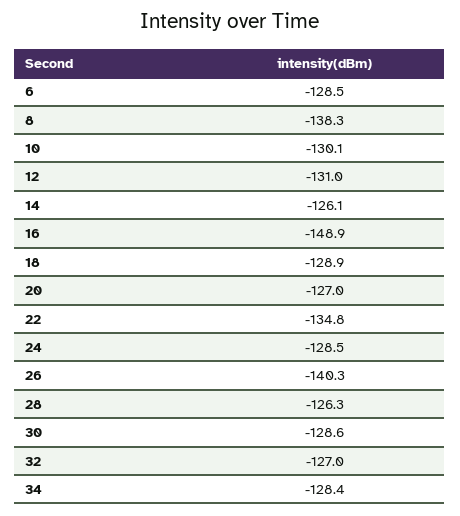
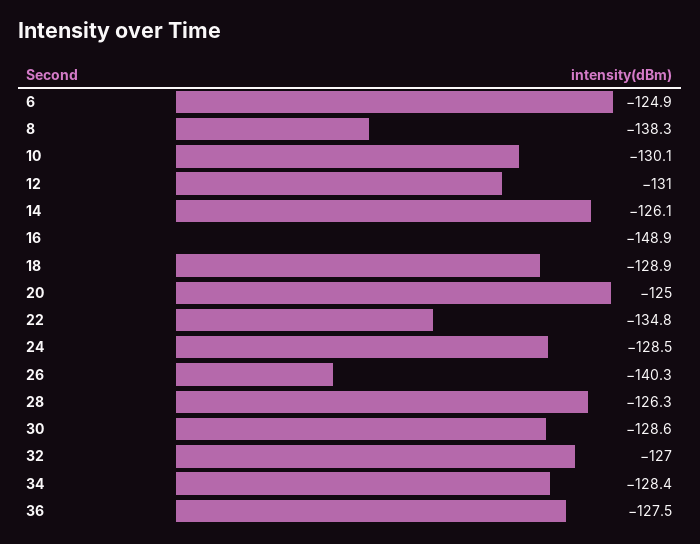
  {
-   "6": -128.5,
+   "6": -124.9,
    "8": -138.3,
    "10": -130.1,
    "12": -131,
    "14": -126.1,
    "16": -148.9,
    "18": -128.9,
-   "20": -127,
+   "20": -125,
    "22": -134.8,
    "24": -128.5,
    "26": -140.3,
    "28": -126.3,
    "30": -128.6,
    "32": -127,
-   "34": -128.4
+   "34": -128.4,
+   "36": -127.5
  }

